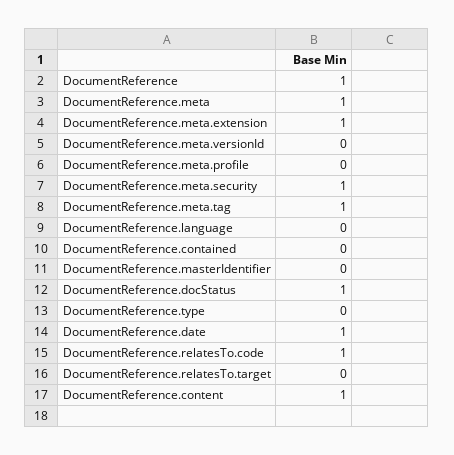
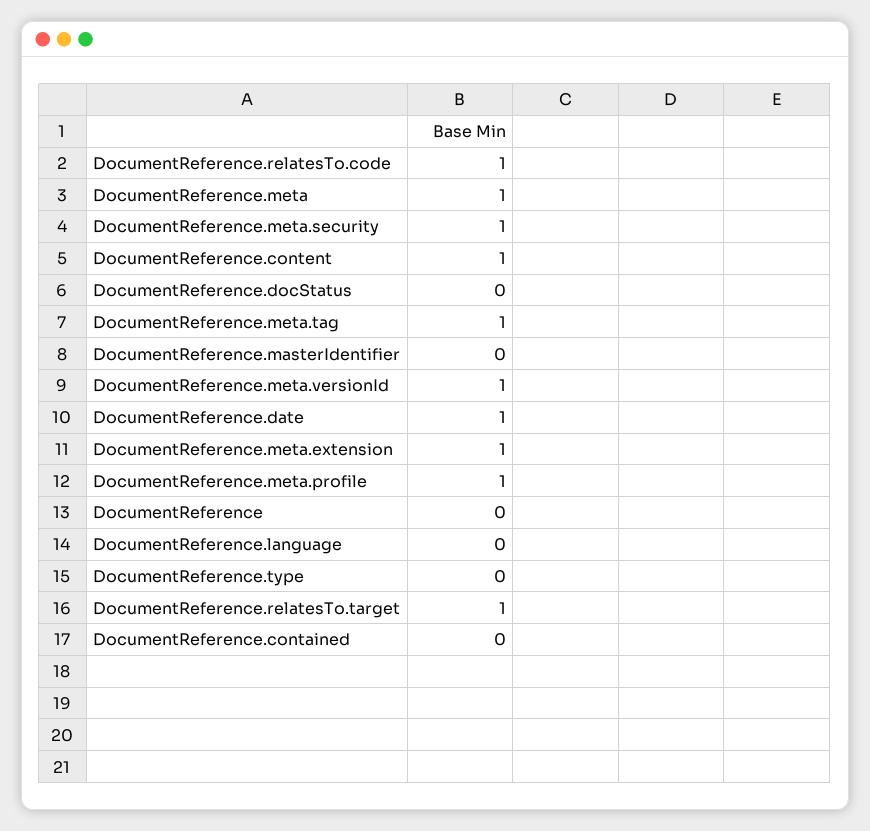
  {
-   "DocumentReference": 1,
+   "DocumentReference": 0,
    "DocumentReference.meta": 1,
    "DocumentReference.meta.extension": 1,
-   "DocumentReference.meta.versionId": 0,
+   "DocumentReference.meta.versionId": 1,
-   "DocumentReference.meta.profile": 0,
+   "DocumentReference.meta.profile": 1,
    "DocumentReference.meta.security": 1,
    "DocumentReference.meta.tag": 1,
    "DocumentReference.language": 0,
    "DocumentReference.contained": 0,
    "DocumentReference.masterIdentifier": 0,
-   "DocumentReference.docStatus": 1,
+   "DocumentReference.docStatus": 0,
    "DocumentReference.type": 0,
    "DocumentReference.date": 1,
    "DocumentReference.relatesTo.code": 1,
-   "DocumentReference.relatesTo.target": 0,
+   "DocumentReference.relatesTo.target": 1,
    "DocumentReference.content": 1
  }

